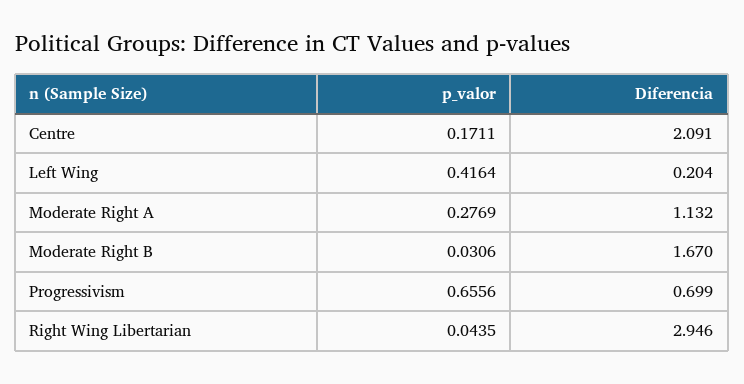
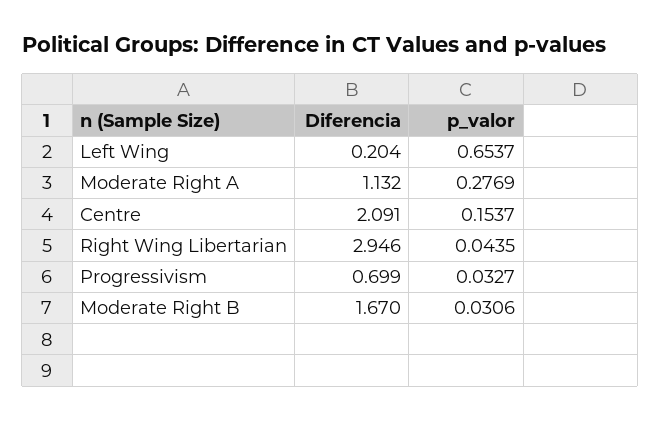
  {
    "p_valor": {
-     "Centre": 0.1711,
+     "Centre": 0.1537,
-     "Left Wing": 0.4164,
+     "Left Wing": 0.6537,
      "Moderate Right A": 0.2769,
      "Moderate Right B": 0.0306,
-     "Progressivism": 0.6556,
+     "Progressivism": 0.0327,
      "Right Wing Libertarian": 0.0435
    },
    "Diferencia": {
      "Centre": 2.091,
      "Left Wing": 0.204,
      "Moderate Right A": 1.132,
      "Moderate Right B": 1.67,
      "Progressivism": 0.699,
      "Right Wing Libertarian": 2.946
    }
  }

